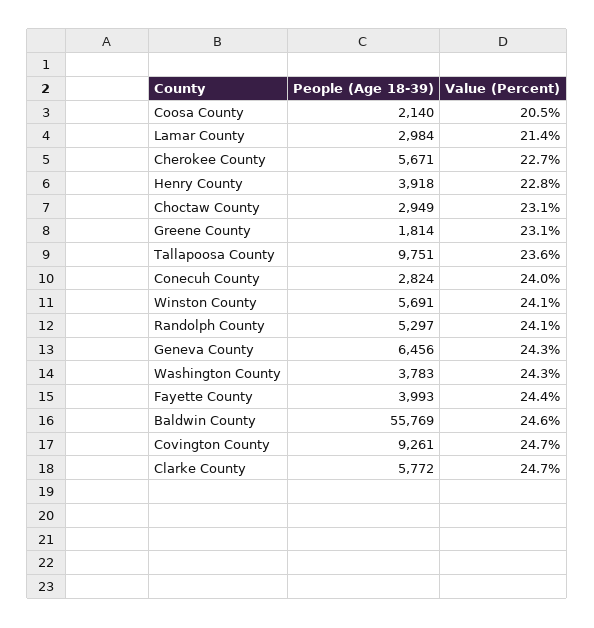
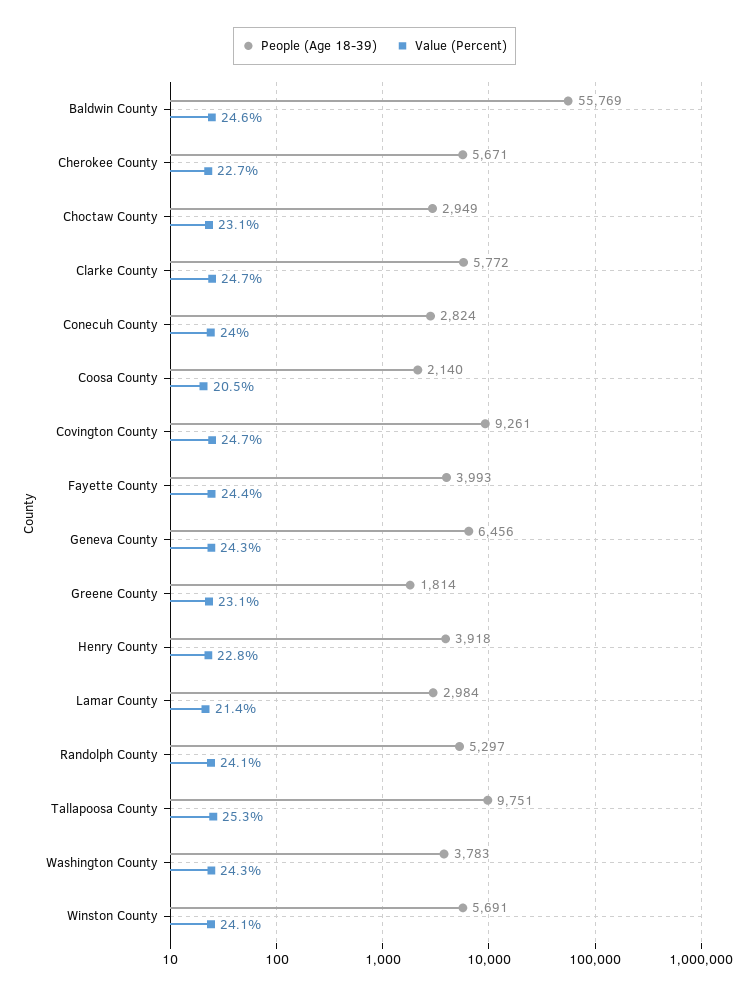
  {
    "People (Age 18-39)": {
      "Coosa County": 2140,
      "Lamar County": 2984,
      "Cherokee County": 5671,
      "Henry County": 3918,
      "Choctaw County": 2949,
      "Greene County": 1814,
      "Tallapoosa County": 9751,
      "Conecuh County": 2824,
      "Winston County": 5691,
      "Randolph County": 5297,
      "Geneva County": 6456,
      "Washington County": 3783,
      "Fayette County": 3993,
      "Baldwin County": 55769,
      "Covington County": 9261,
      "Clarke County": 5772
    },
    "Value (Percent)": {
      "Coosa County": 20.5,
      "Lamar County": 21.4,
      "Cherokee County": 22.7,
      "Henry County": 22.8,
      "Choctaw County": 23.1,
      "Greene County": 23.1,
-     "Tallapoosa County": 23.6,
+     "Tallapoosa County": 25.3,
      "Conecuh County": 24,
      "Winston County": 24.1,
      "Randolph County": 24.1,
      "Geneva County": 24.3,
      "Washington County": 24.3,
      "Fayette County": 24.4,
      "Baldwin County": 24.6,
      "Covington County": 24.7,
      "Clarke County": 24.7
    }
  }

